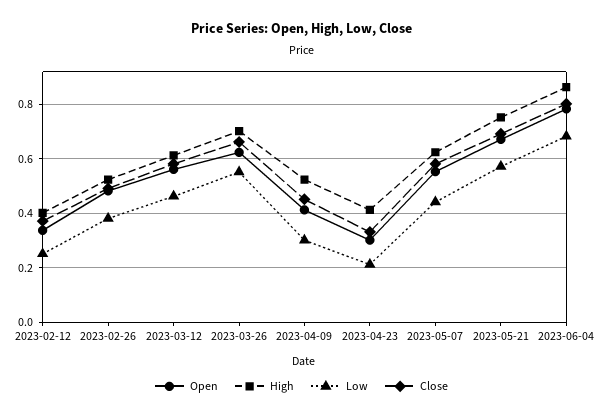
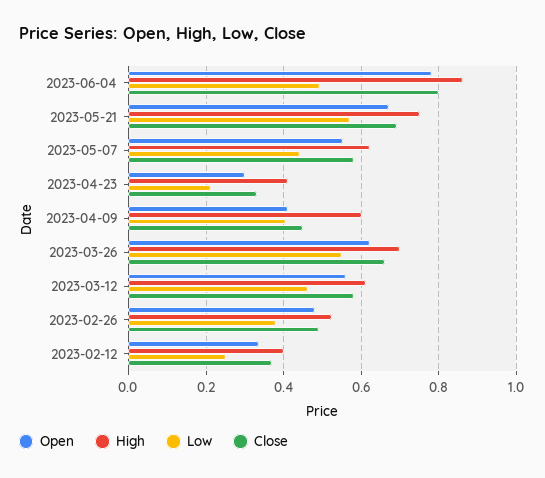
  {
    "Open": {
      "2023-02-12": 0.34,
      "2023-02-26": 0.48,
      "2023-03-12": 0.56,
      "2023-03-26": 0.62,
      "2023-04-09": 0.42,
      "2023-04-23": 0.3,
      "2023-05-07": 0.56,
      "2023-05-21": 0.68,
      "2023-06-04": 0.78
    },
    "High": {
      "2023-02-12": 0.4,
      "2023-02-26": 0.52,
      "2023-03-12": 0.62,
      "2023-03-26": 0.7,
-     "2023-04-09": 0.525,
+     "2023-04-09": 0.6,
      "2023-04-23": 0.42,
      "2023-05-07": 0.62,
      "2023-05-21": 0.76,
      "2023-06-04": 0.86
    },
    "Low": {
      "2023-02-12": 0.26,
      "2023-02-26": 0.38,
      "2023-03-12": 0.46,
      "2023-03-26": 0.56,
-     "2023-04-09": 0.3,
+     "2023-04-09": 0.4,
      "2023-04-23": 0.22,
      "2023-05-07": 0.44,
      "2023-05-21": 0.58,
-     "2023-06-04": 0.675
+     "2023-06-04": 0.5
    },
    "Close": {
      "2023-02-12": 0.38,
      "2023-02-26": 0.5,
      "2023-03-12": 0.58,
      "2023-03-26": 0.66,
      "2023-04-09": 0.46,
      "2023-04-23": 0.34,
      "2023-05-07": 0.58,
      "2023-05-21": 0.7,
      "2023-06-04": 0.8
    }
  }

